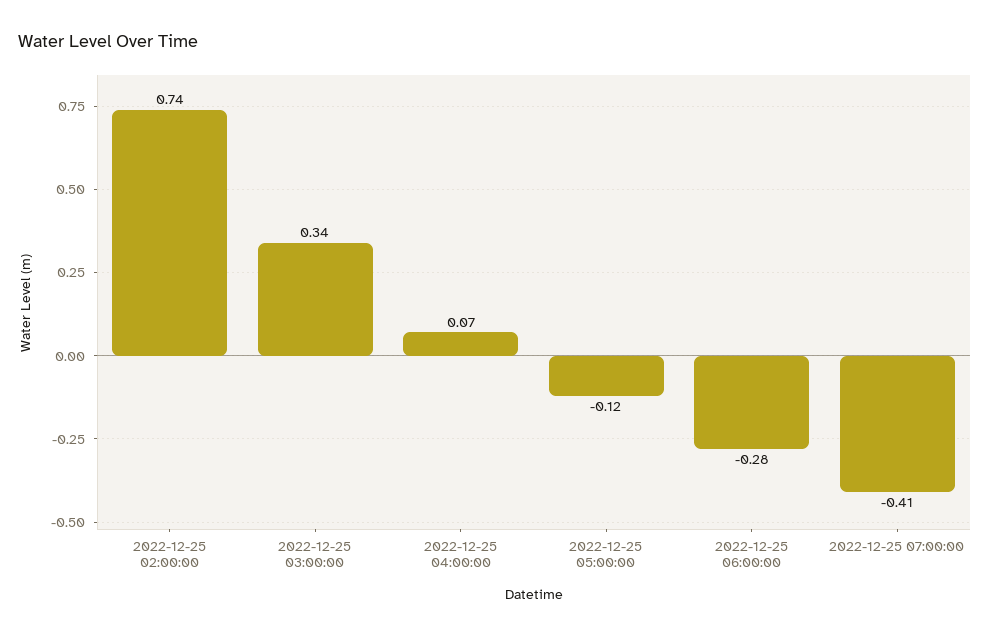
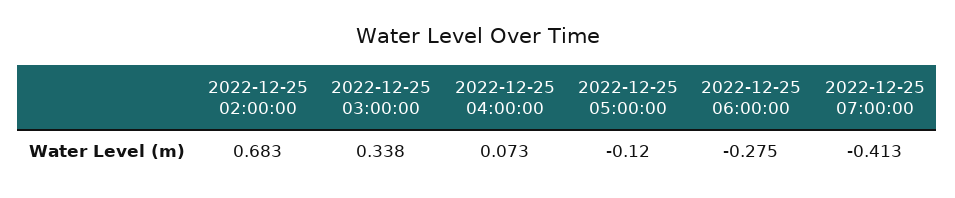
  {
-   "2022-12-25 02:00:00": 0.74,
+   "2022-12-25 02:00:00": 0.683,
    "2022-12-25 03:00:00": 0.338,
    "2022-12-25 04:00:00": 0.073,
    "2022-12-25 05:00:00": -0.12,
    "2022-12-25 06:00:00": -0.275,
    "2022-12-25 07:00:00": -0.413
  }

